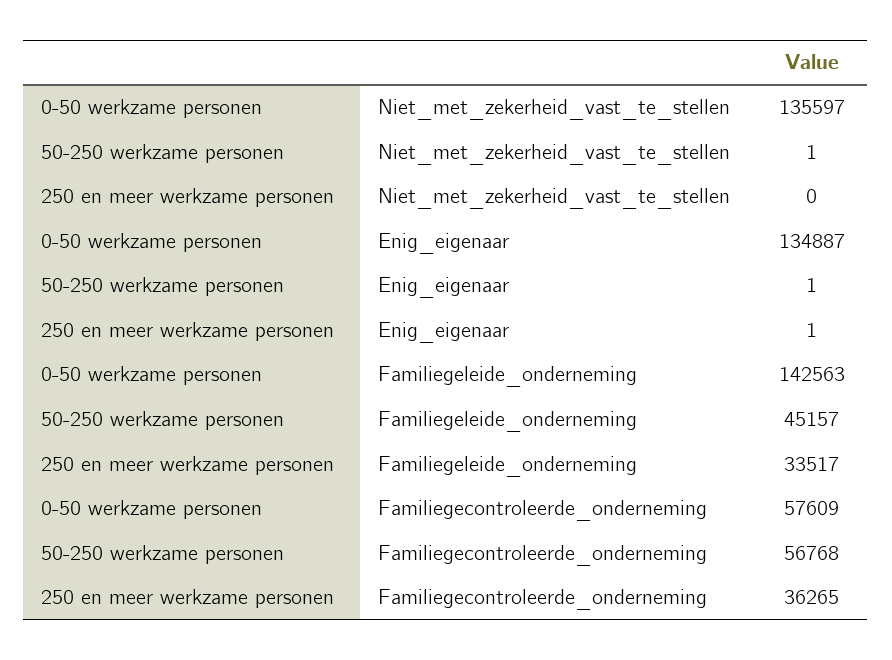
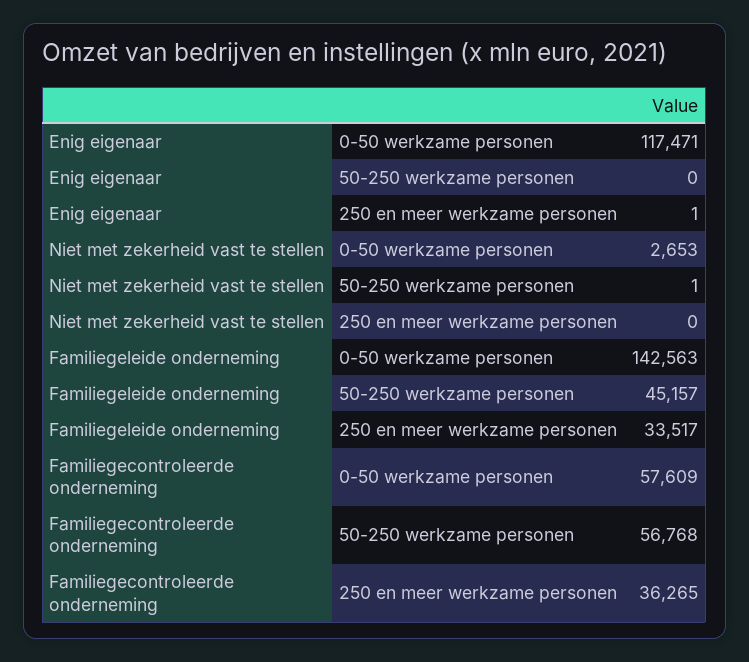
  {
    "0-50 werkzame personen": {
-     "Niet_met_zekerheid_vast_te_stellen": 135597,
+     "Niet_met_zekerheid_vast_te_stellen": 2653,
-     "Enig_eigenaar": 134887,
+     "Enig_eigenaar": 117471,
      "Familiegeleide_onderneming": 142563,
      "Familiegecontroleerde_onderneming": 57609
    },
    "50-250 werkzame personen": {
      "Niet_met_zekerheid_vast_te_stellen": 1,
-     "Enig_eigenaar": 1,
+     "Enig_eigenaar": 0,
      "Familiegeleide_onderneming": 45157,
      "Familiegecontroleerde_onderneming": 56768
    },
    "250 en meer werkzame personen": {
      "Niet_met_zekerheid_vast_te_stellen": 0,
      "Enig_eigenaar": 1,
      "Familiegeleide_onderneming": 33517,
      "Familiegecontroleerde_onderneming": 36265
    }
  }

